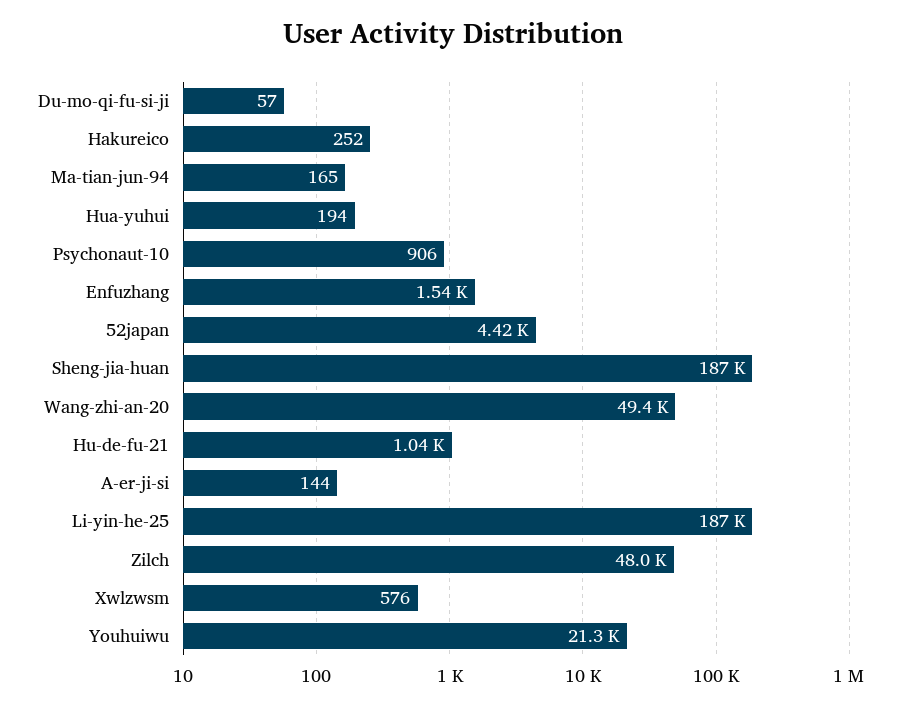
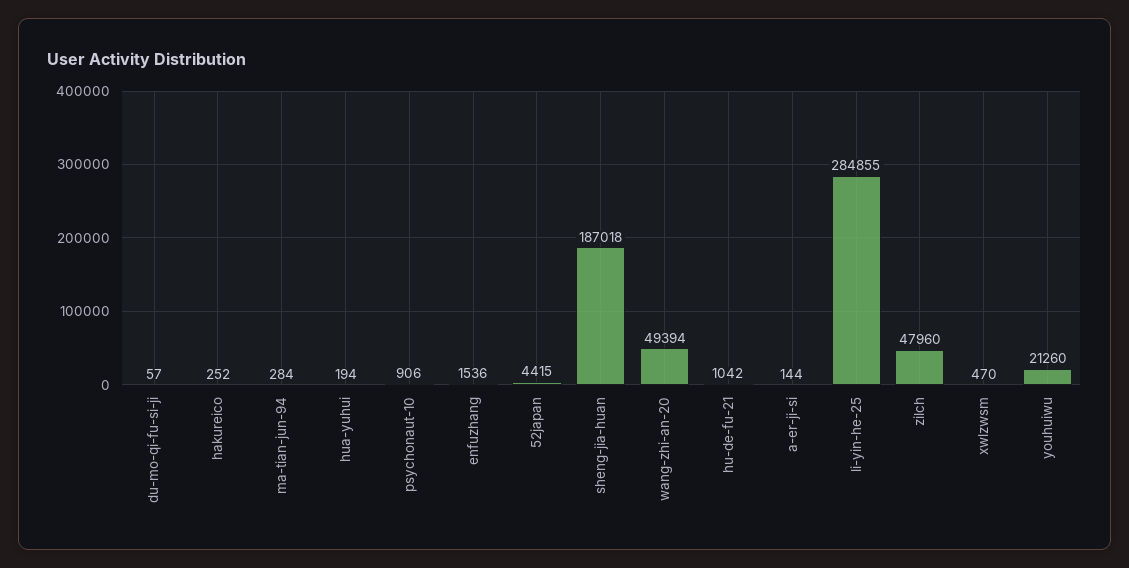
  {
    "Du-mo-qi-fu-si-ji": 57,
    "Hakureico": 252,
-   "Ma-tian-jun-94": 165,
+   "Ma-tian-jun-94": 284,
    "Hua-yuhui": 194,
    "Psychonaut-10": 906,
    "Enfuzhang": 1536,
    "52japan": 4415,
    "Sheng-jia-huan": 187018,
    "Wang-zhi-an-20": 49394,
    "Hu-de-fu-21": 1042,
    "A-er-ji-si": 144,
-   "Li-yin-he-25": 187000,
+   "Li-yin-he-25": 284855,
    "Zilch": 47960,
-   "Xwlzwsm": 576,
+   "Xwlzwsm": 470,
    "Youhuiwu": 21260
  }

